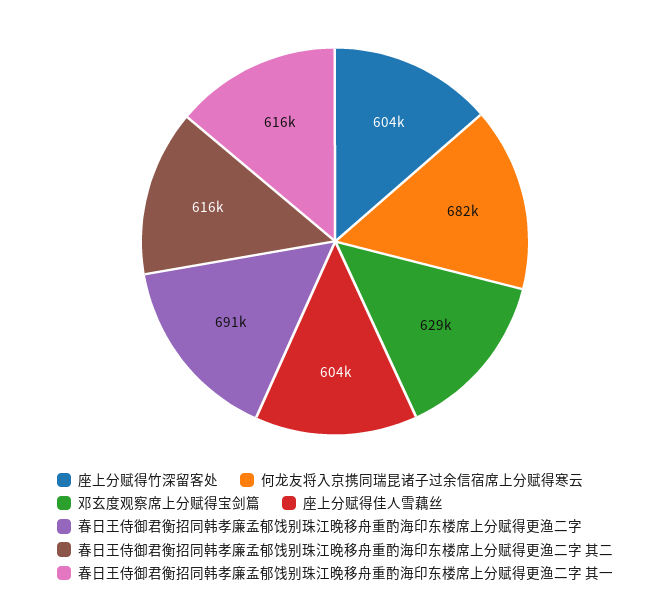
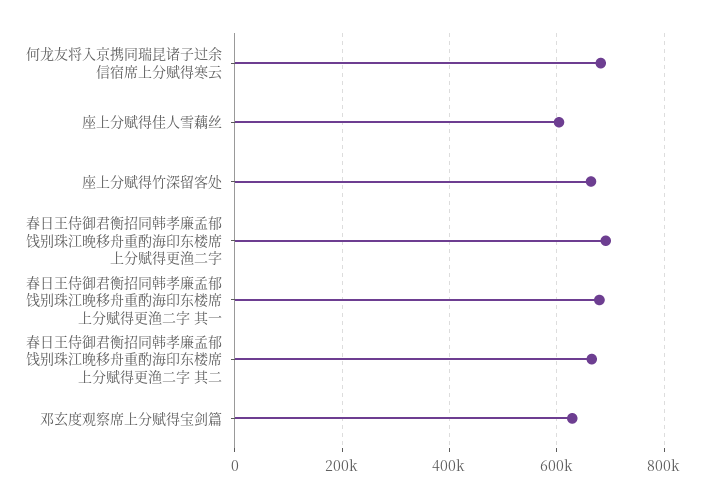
  {
-   "座上分赋得竹深留客处": 604000,
+   "座上分赋得竹深留客处": 660000,
    "何龙友将入京携同瑞昆诸子过余信宿席上分赋得寒云": 682000,
    "邓玄度观察席上分赋得宝剑篇": 629000,
    "座上分赋得佳人雪藕丝": 604000,
    "春日王侍御君衡招同韩孝廉孟郁饯别珠江晚移舟重酌海印东楼席上分赋得更渔二字": 691000,
-   "春日王侍御君衡招同韩孝廉孟郁饯别珠江晚移舟重酌海印东楼席上分赋得更渔二字 其二": 616000,
+   "春日王侍御君衡招同韩孝廉孟郁饯别珠江晚移舟重酌海印东楼席上分赋得更渔二字 其二": 660000,
-   "春日王侍御君衡招同韩孝廉孟郁饯别珠江晚移舟重酌海印东楼席上分赋得更渔二字 其一": 616000
+   "春日王侍御君衡招同韩孝廉孟郁饯别珠江晚移舟重酌海印东楼席上分赋得更渔二字 其一": 680000
  }

